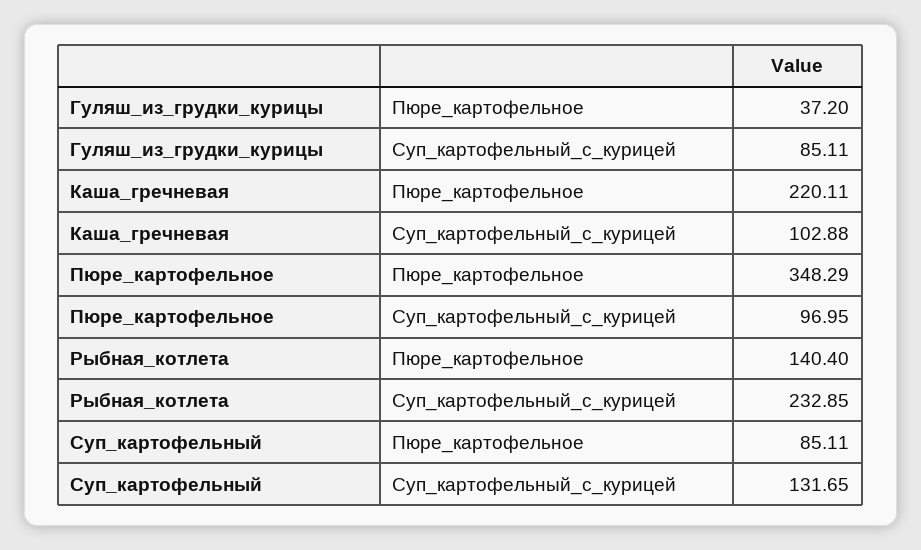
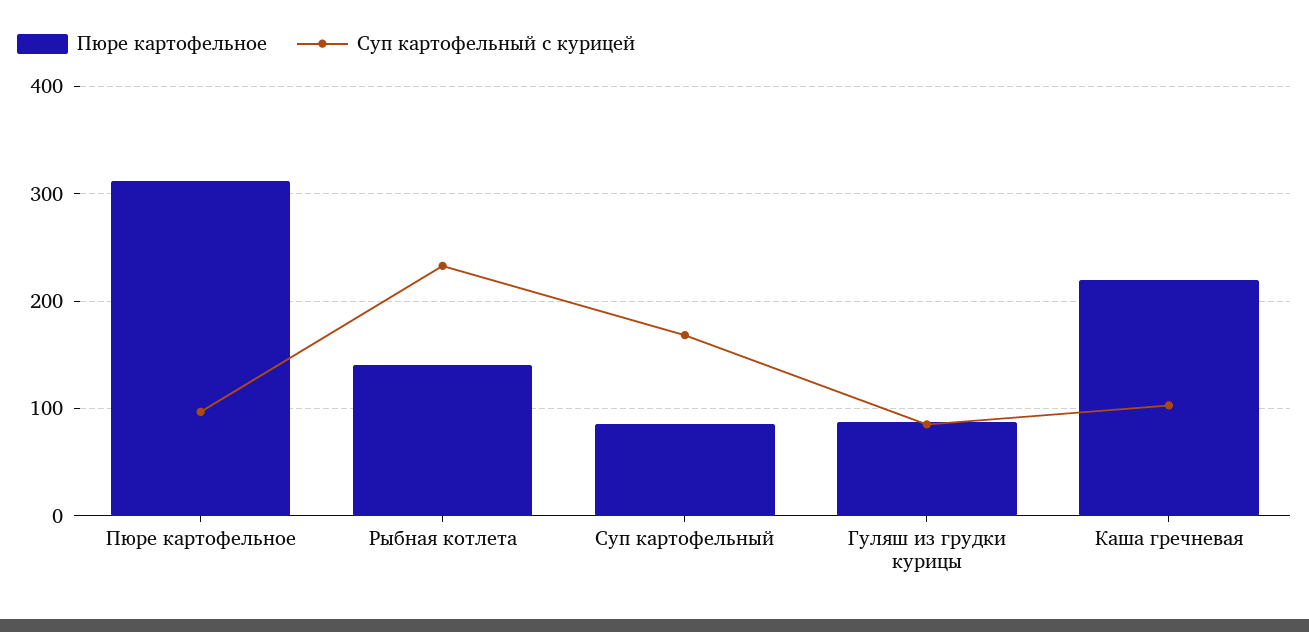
  {
    "Пюре_картофельное": {
-     "Гуляш_из_грудки_курицы": 37.2,
+     "Гуляш_из_грудки_курицы": 90,
      "Каша_гречневая": 220.11,
-     "Пюре_картофельное": 348.29,
+     "Пюре_картофельное": 310,
      "Рыбная_котлета": 140.4,
      "Суп_картофельный": 85.11
    },
    "Суп_картофельный_с_курицей": {
      "Гуляш_из_грудки_курицы": 85.11,
      "Каша_гречневая": 102.88,
      "Пюре_картофельное": 96.95,
      "Рыбная_котлета": 232.85,
-     "Суп_картофельный": 131.65
+     "Суп_картофельный": 170
    }
  }

